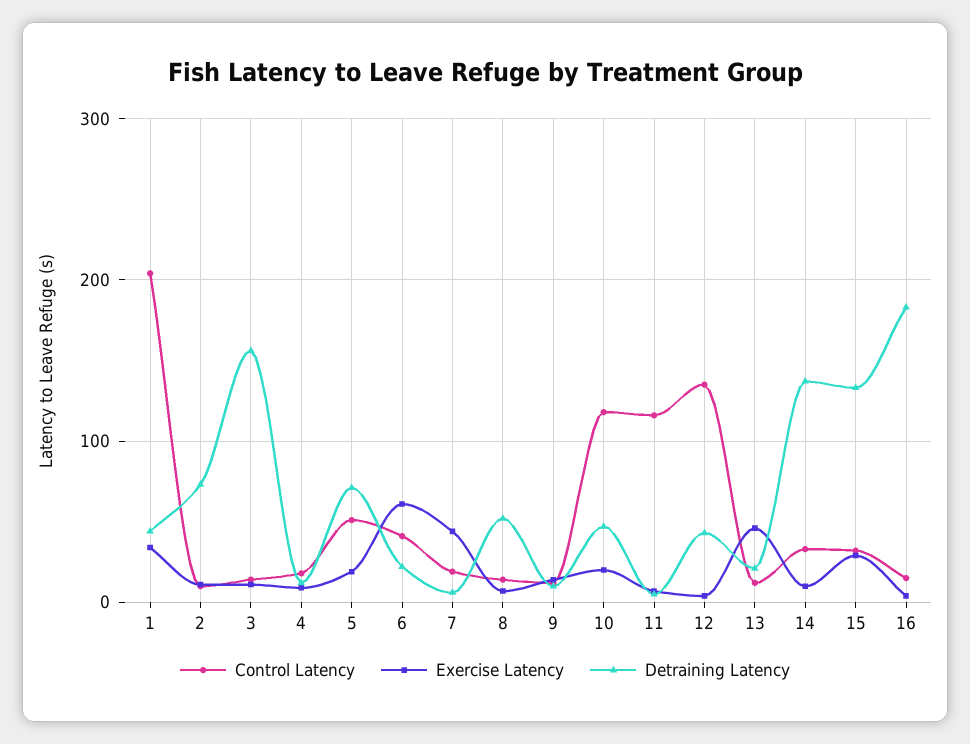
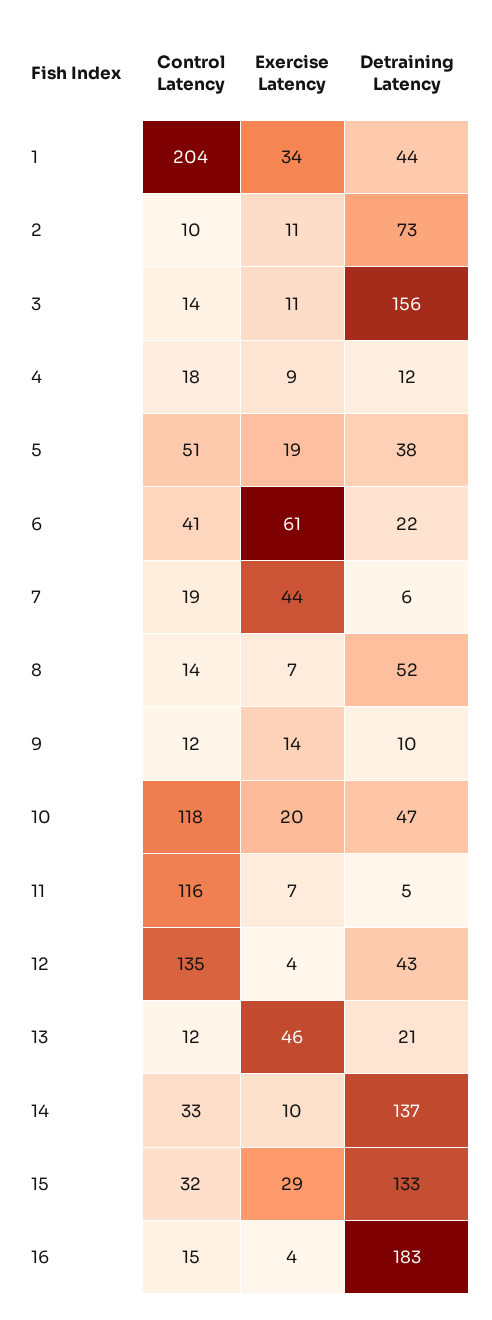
  {
    "Control Latency": {
      "1": 204,
      "2": 10,
      "3": 14,
      "4": 18,
      "5": 51,
      "6": 41,
      "7": 19,
      "8": 14,
      "9": 12,
      "10": 118,
      "11": 116,
      "12": 135,
      "13": 12,
      "14": 33,
      "15": 32,
      "16": 15
    },
    "Exercise Latency": {
      "1": 34,
      "2": 11,
      "3": 11,
      "4": 9,
      "5": 19,
      "6": 61,
      "7": 44,
      "8": 7,
      "9": 14,
      "10": 20,
      "11": 7,
      "12": 4,
      "13": 46,
      "14": 10,
      "15": 29,
      "16": 4
    },
    "Detraining Latency": {
      "1": 44,
      "2": 73,
      "3": 156,
      "4": 12,
-     "5": 70,
+     "5": 38,
      "6": 22,
      "7": 6,
      "8": 52,
      "9": 10,
      "10": 47,
      "11": 5,
      "12": 43,
      "13": 21,
      "14": 137,
      "15": 133,
      "16": 183
    }
  }

